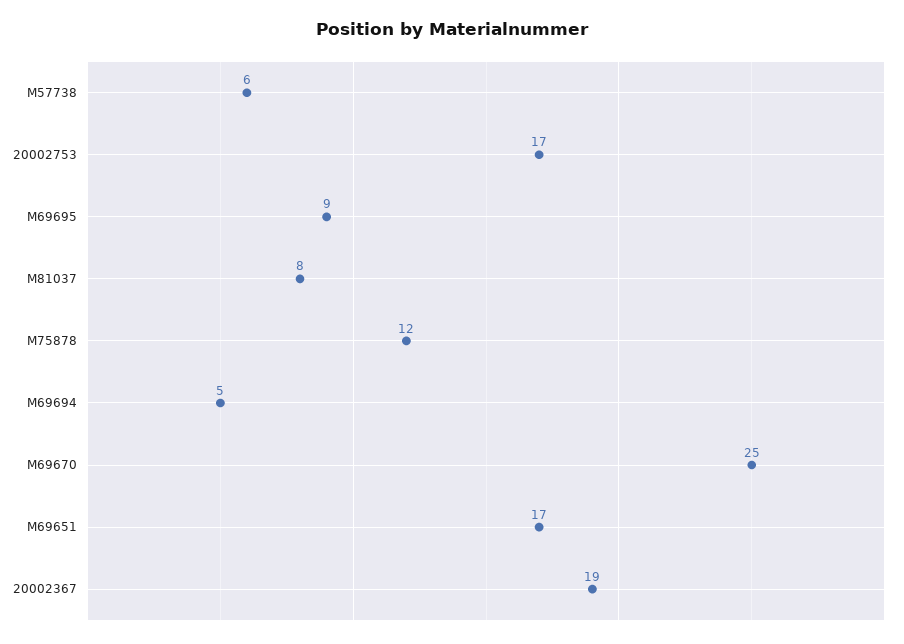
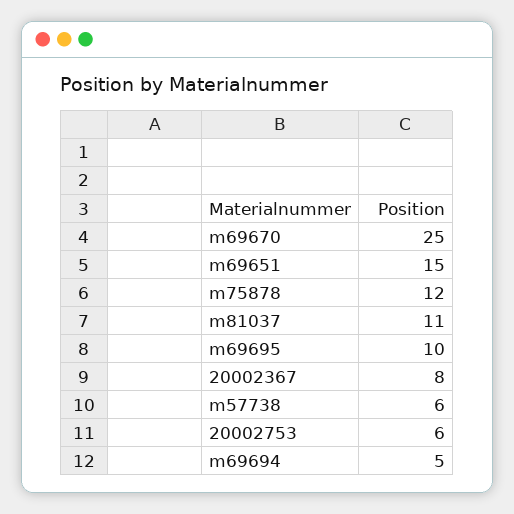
  {
    "M57738": 6,
-   "20002753": 17,
+   "20002753": 6,
-   "M69695": 9,
+   "M69695": 10,
-   "M81037": 8,
+   "M81037": 11,
    "M75878": 12,
    "M69694": 5,
    "M69670": 25,
-   "M69651": 17,
+   "M69651": 15,
-   "20002367": 19
+   "20002367": 8
  }

